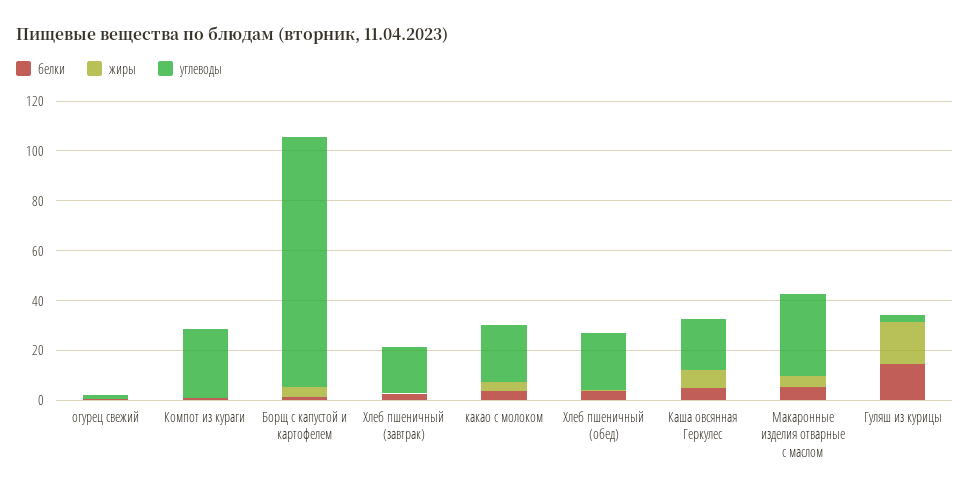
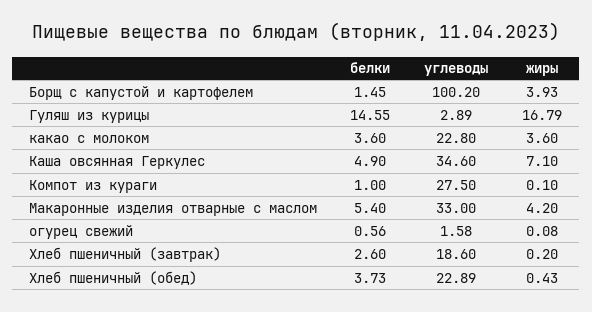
  {
    "белки": {
      "огурец свежий": 0.56,
      "Компот из кураги": 1,
      "Борщ с капустой и картофелем": 1.45,
      "Хлеб пшеничный (завтрак)": 2.6,
      "какао с молоком": 3.6,
      "Хлеб пшеничный (обед)": 3.73,
      "Каша овсянная Геркулес": 4.9,
      "Макаронные изделия отварные с маслом": 5.4,
      "Гуляш из курицы": 14.55
    },
    "жиры": {
      "огурец свежий": 0.08,
      "Компот из кураги": 0.1,
      "Борщ с капустой и картофелем": 3.93,
      "Хлеб пшеничный (завтрак)": 0.2,
      "какао с молоком": 3.6,
      "Хлеб пшеничный (обед)": 0.43,
      "Каша овсянная Геркулес": 7.1,
      "Макаронные изделия отварные с маслом": 4.2,
      "Гуляш из курицы": 16.79
    },
    "углеводы": {
      "огурец свежий": 1.58,
      "Компот из кураги": 27.5,
      "Борщ с капустой и картофелем": 100.2,
      "Хлеб пшеничный (завтрак)": 18.6,
      "какао с молоком": 22.8,
      "Хлеб пшеничный (обед)": 22.89,
-     "Каша овсянная Геркулес": 20,
+     "Каша овсянная Геркулес": 34.6,
      "Макаронные изделия отварные с маслом": 33,
      "Гуляш из курицы": 2.89
    }
  }

